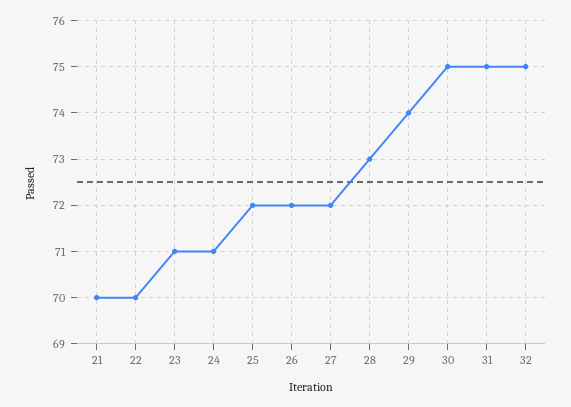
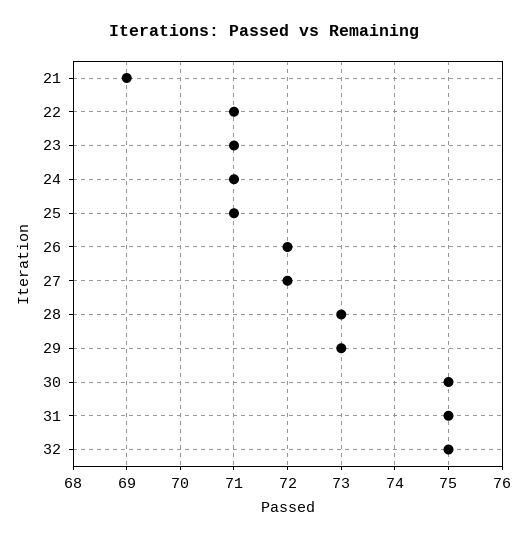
  {
-   "21": 70,
+   "21": 69,
-   "22": 70,
+   "22": 71,
    "23": 71,
    "24": 71,
-   "25": 72,
+   "25": 71,
    "26": 72,
    "27": 72,
    "28": 73,
-   "29": 74,
+   "29": 73,
    "30": 75,
    "31": 75,
    "32": 75
  }

